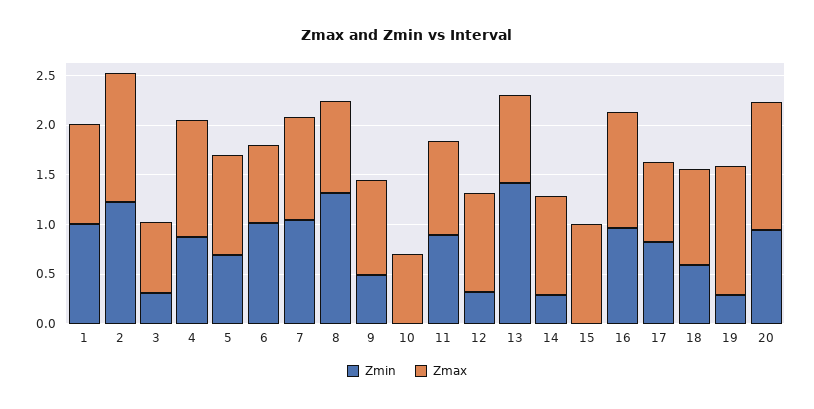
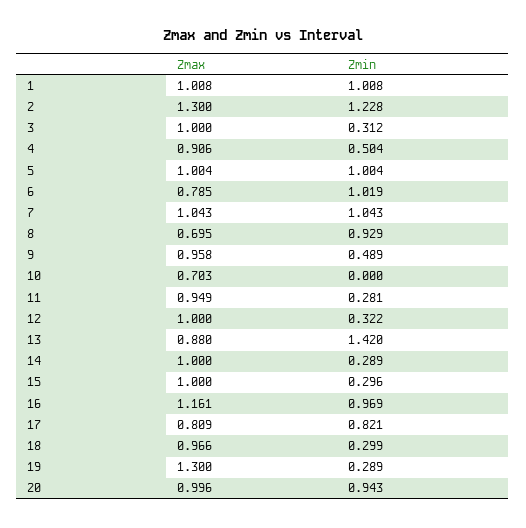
  {
    "Zmin": {
      "1": 1.008,
      "2": 1.228,
      "3": 0.312,
-     "4": 0.9,
+     "4": 0.504,
-     "5": 0.7,
+     "5": 1.004,
      "6": 1.019,
      "7": 1.043,
-     "8": 1.3,
+     "8": 0.929,
      "9": 0.489,
      "10": 0,
-     "11": 0.9,
+     "11": 0.281,
      "12": 0.322,
      "13": 1.42,
      "14": 0.289,
-     "15": 0,
+     "15": 0.296,
      "16": 0.969,
      "17": 0.821,
-     "18": 0.6,
+     "18": 0.299,
      "19": 0.289,
      "20": 0.943
    },
    "Zmax": {
      "1": 1.008,
      "2": 1.3,
-     "3": 0.7,
+     "3": 1,
-     "4": 1.2,
+     "4": 0.906,
      "5": 1.004,
      "6": 0.785,
      "7": 1.043,
-     "8": 0.9,
+     "8": 0.695,
      "9": 0.958,
      "10": 0.703,
      "11": 0.949,
      "12": 1,
      "13": 0.88,
      "14": 1,
      "15": 1,
      "16": 1.161,
      "17": 0.809,
      "18": 0.966,
      "19": 1.3,
-     "20": 1.3
+     "20": 0.996
    }
  }

